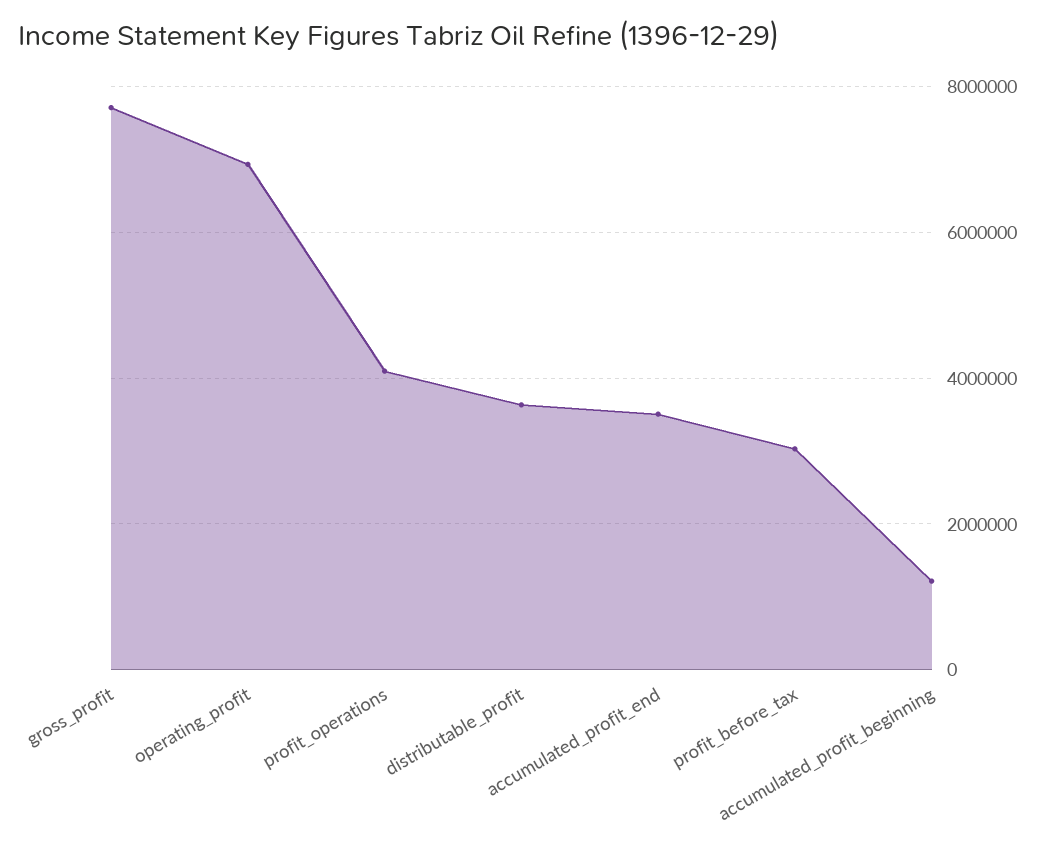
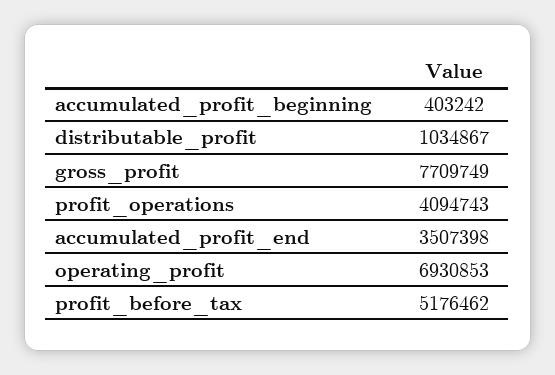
  {
    "gross_profit": 7709749,
    "operating_profit": 6930853,
    "profit_operations": 4094743,
-   "distributable_profit": 3600000,
+   "distributable_profit": 1034867,
    "accumulated_profit_end": 3507398,
-   "profit_before_tax": 3000000,
+   "profit_before_tax": 5176462,
-   "accumulated_profit_beginning": 1200000
+   "accumulated_profit_beginning": 403242
  }

